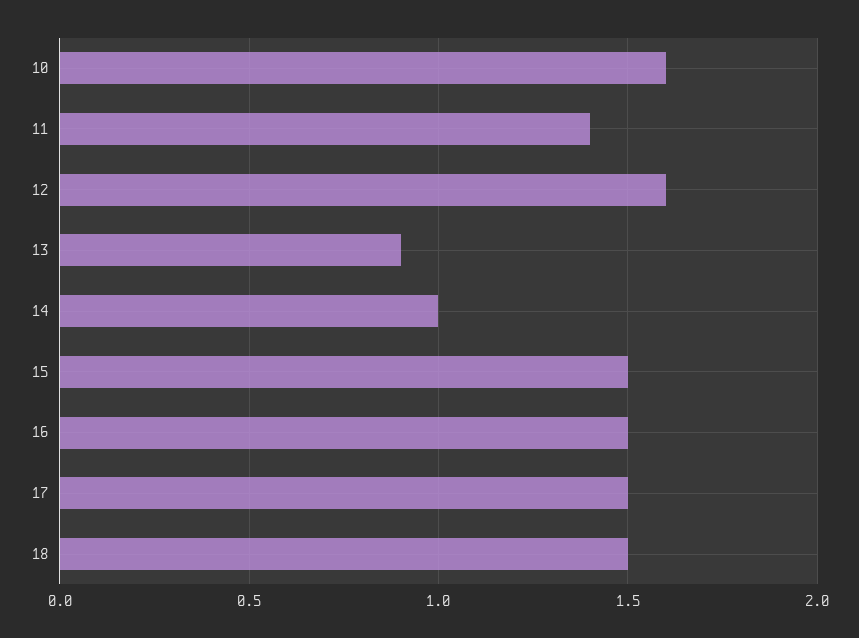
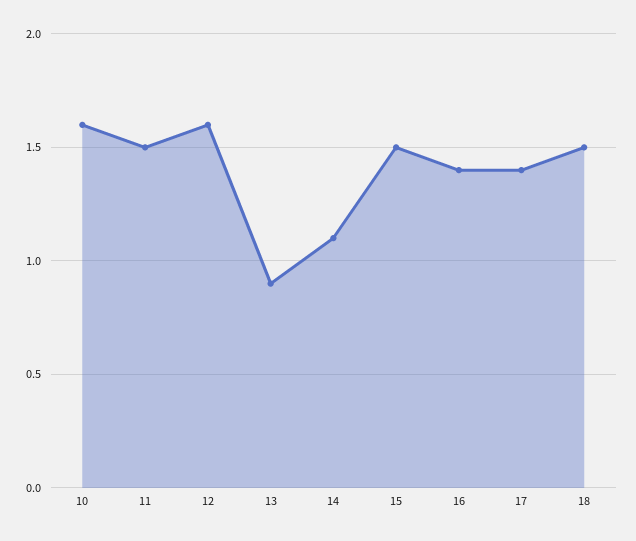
  {
    "10": 1.6,
-   "11": 1.4,
+   "11": 1.5,
    "12": 1.6,
    "13": 0.9,
-   "14": 1,
+   "14": 1.1,
    "15": 1.5,
-   "16": 1.5,
+   "16": 1.4,
-   "17": 1.5,
+   "17": 1.4,
    "18": 1.5
  }

